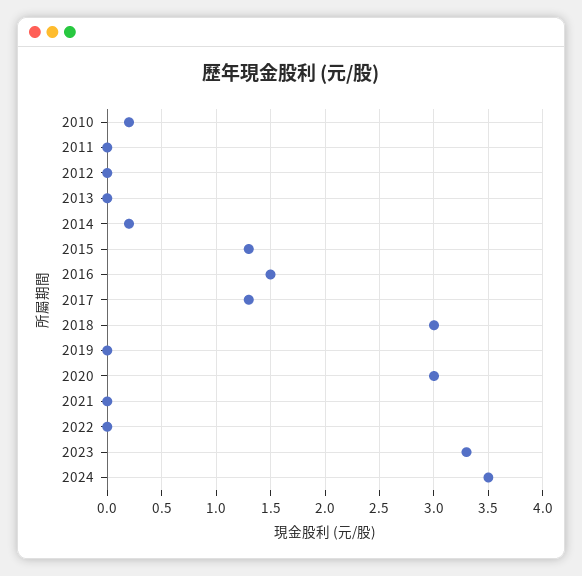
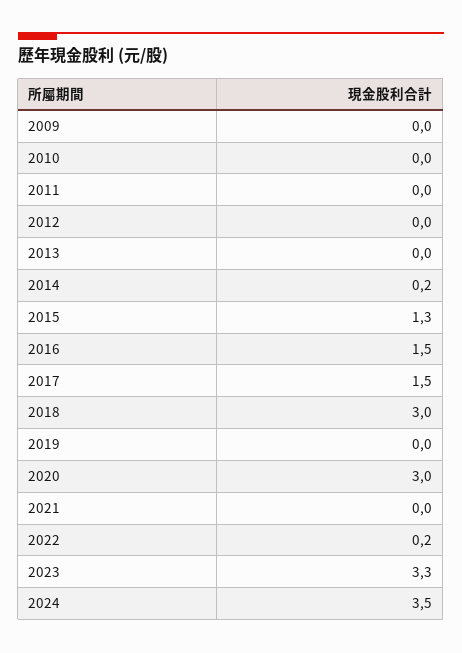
  {
-   "2010": 0.2,
+   "2010": 0,
    "2011": 0,
    "2012": 0,
    "2013": 0,
    "2014": 0.2,
    "2015": 1.3,
    "2016": 1.5,
-   "2017": 1.3,
+   "2017": 1.5,
    "2018": 3,
    "2019": 0,
    "2020": 3,
    "2021": 0,
-   "2022": 0,
+   "2022": 0.2,
    "2023": 3.3,
-   "2024": 3.5
+   "2024": 3.5,
+   "2009": 0
  }

